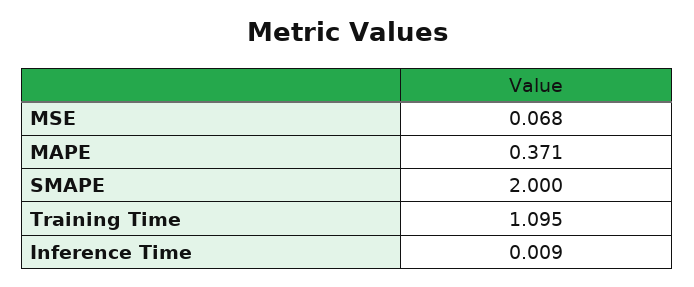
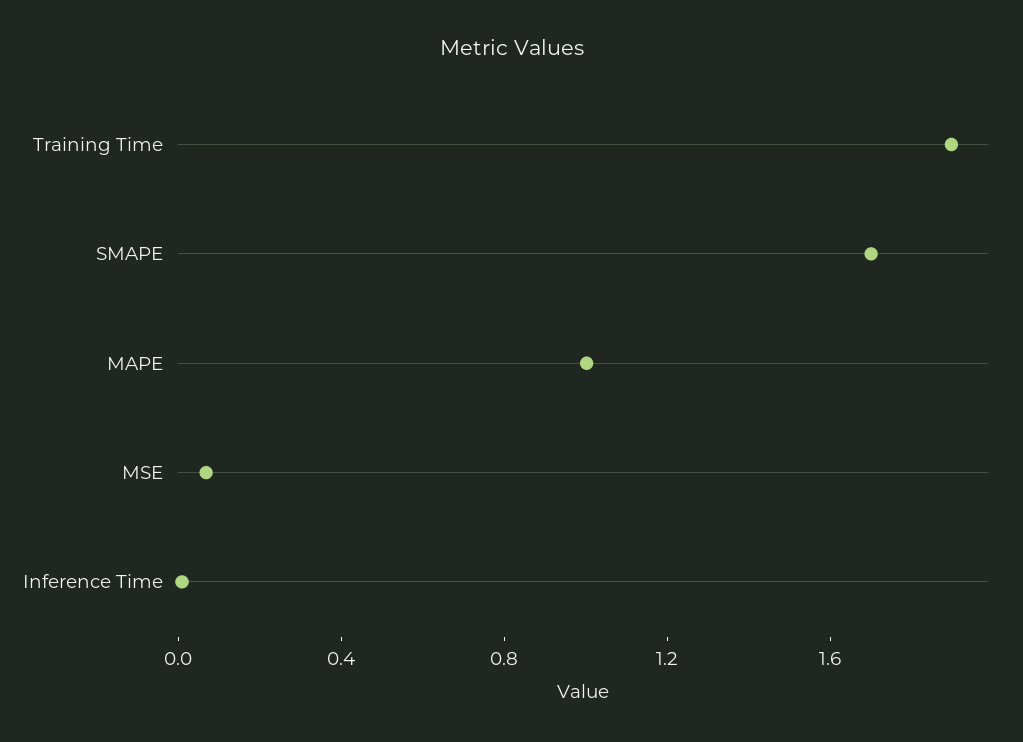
  {
    "MSE": 0.068,
-   "MAPE": 0.371,
+   "MAPE": 1,
-   "SMAPE": 2,
+   "SMAPE": 1.7,
-   "Training Time": 1.095,
+   "Training Time": 1.9,
    "Inference Time": 0.009
  }

